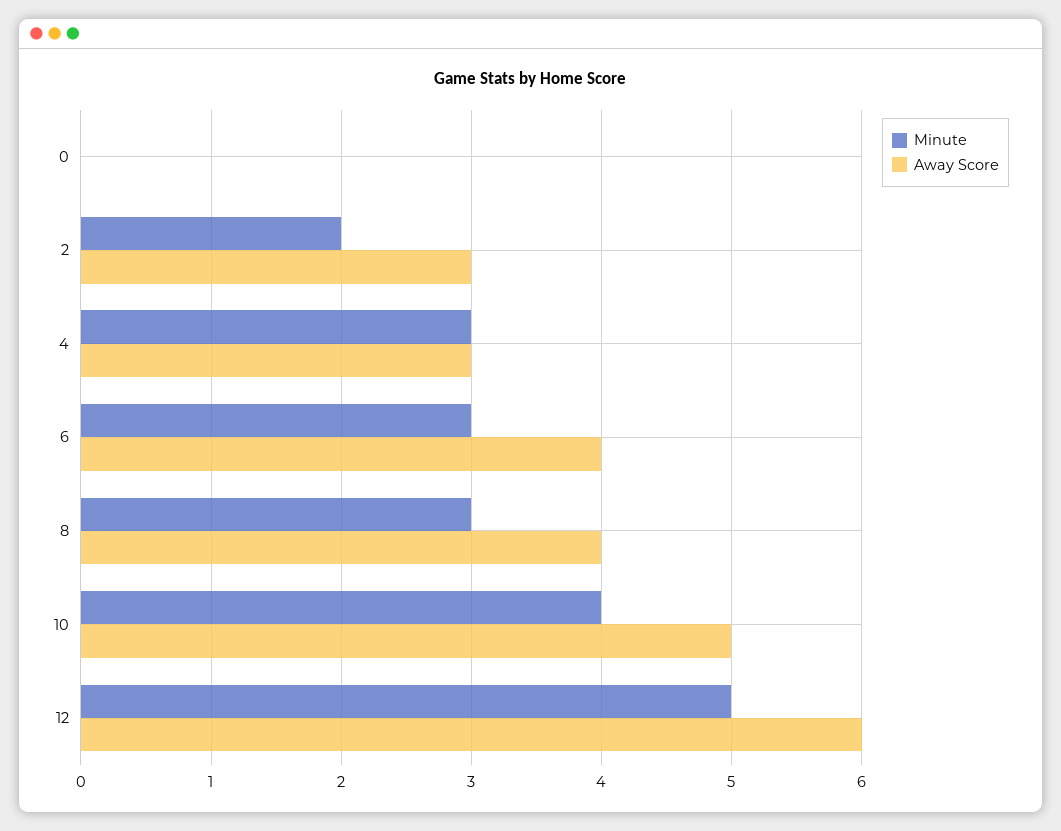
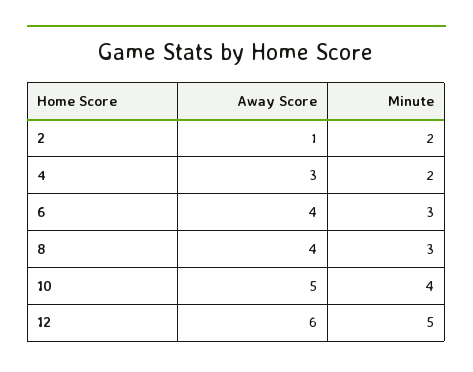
  {
    "Minute": {
-     "0": 0,
      "2": 2,
-     "4": 3,
+     "4": 2,
      "6": 3,
      "8": 3,
      "10": 4,
      "12": 5
    },
    "Away Score": {
-     "0": 0,
-     "2": 3,
+     "2": 1,
      "4": 3,
      "6": 4,
      "8": 4,
      "10": 5,
      "12": 6
    }
  }

